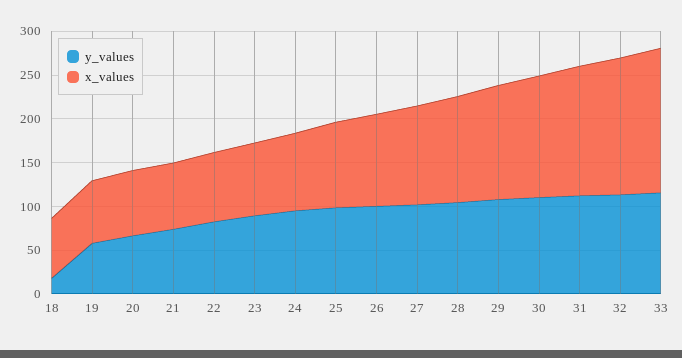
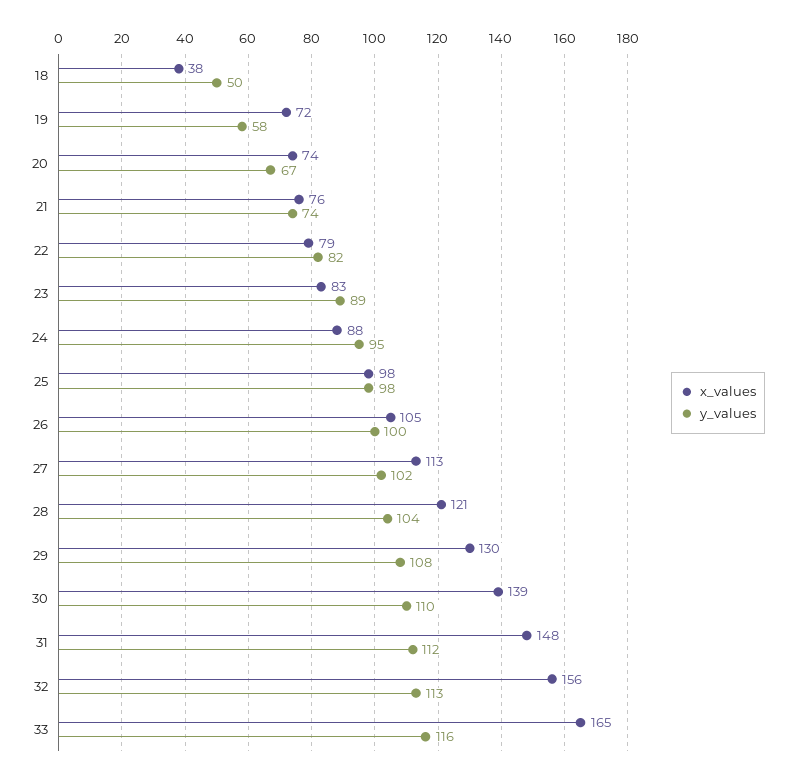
  {
    "y_values": {
-     "18": 20,
+     "18": 50,
      "19": 58,
      "20": 67,
      "21": 74,
      "22": 82,
      "23": 89,
      "24": 95,
      "25": 98,
      "26": 100,
      "27": 102,
      "28": 104,
      "29": 108,
      "30": 110,
      "31": 112,
      "32": 113,
      "33": 116
    },
    "x_values": {
-     "18": 70,
+     "18": 38,
      "19": 72,
      "20": 74,
      "21": 76,
      "22": 79,
      "23": 83,
      "24": 88,
      "25": 98,
      "26": 105,
      "27": 113,
      "28": 121,
      "29": 130,
      "30": 139,
      "31": 148,
      "32": 156,
      "33": 165
    }
  }

